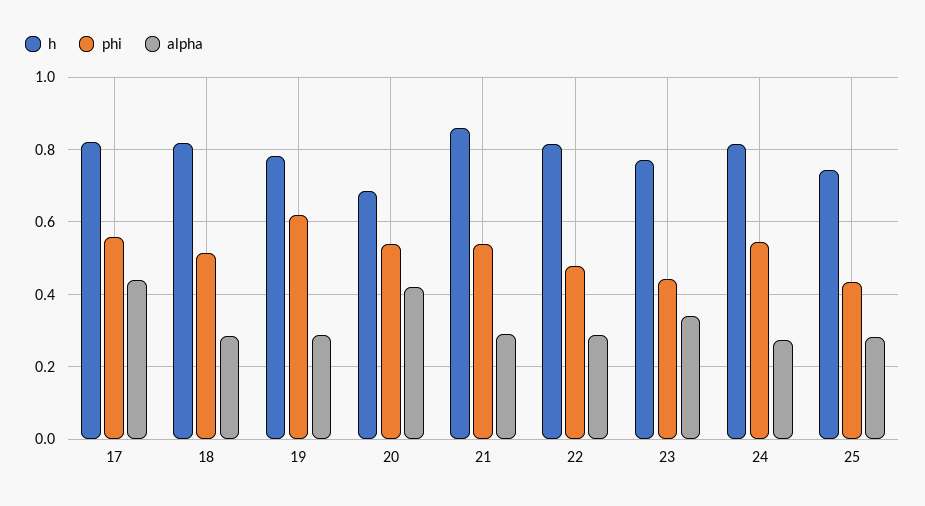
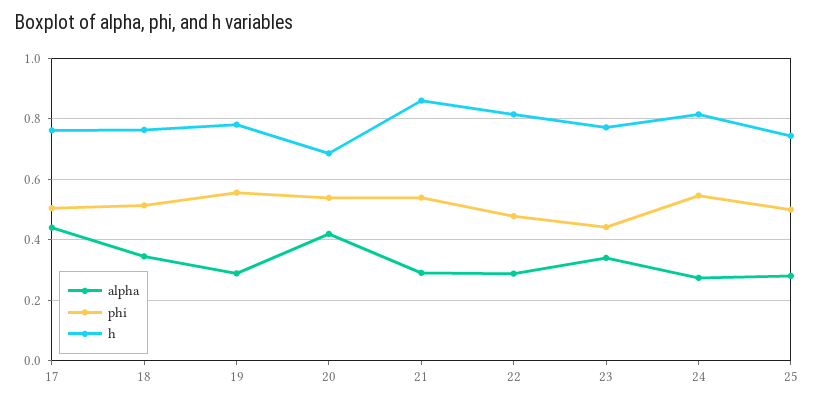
  {
    "h": {
-     "17": 0.82,
+     "17": 0.76,
-     "18": 0.82,
+     "18": 0.76,
      "19": 0.78,
      "20": 0.68,
      "21": 0.86,
      "22": 0.82,
      "23": 0.78,
      "24": 0.82,
      "25": 0.74
    },
    "phi": {
-     "17": 0.56,
+     "17": 0.5,
      "18": 0.52,
-     "19": 0.62,
+     "19": 0.56,
      "20": 0.54,
      "21": 0.54,
      "22": 0.48,
      "23": 0.44,
      "24": 0.54,
-     "25": 0.44
+     "25": 0.5
    },
    "alpha": {
      "17": 0.44,
-     "18": 0.28,
+     "18": 0.34,
      "19": 0.28,
      "20": 0.42,
      "21": 0.3,
      "22": 0.28,
      "23": 0.34,
      "24": 0.28,
      "25": 0.28
    }
  }

